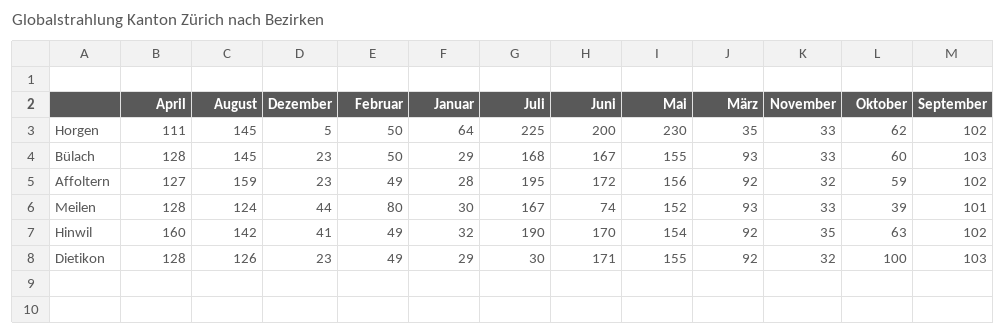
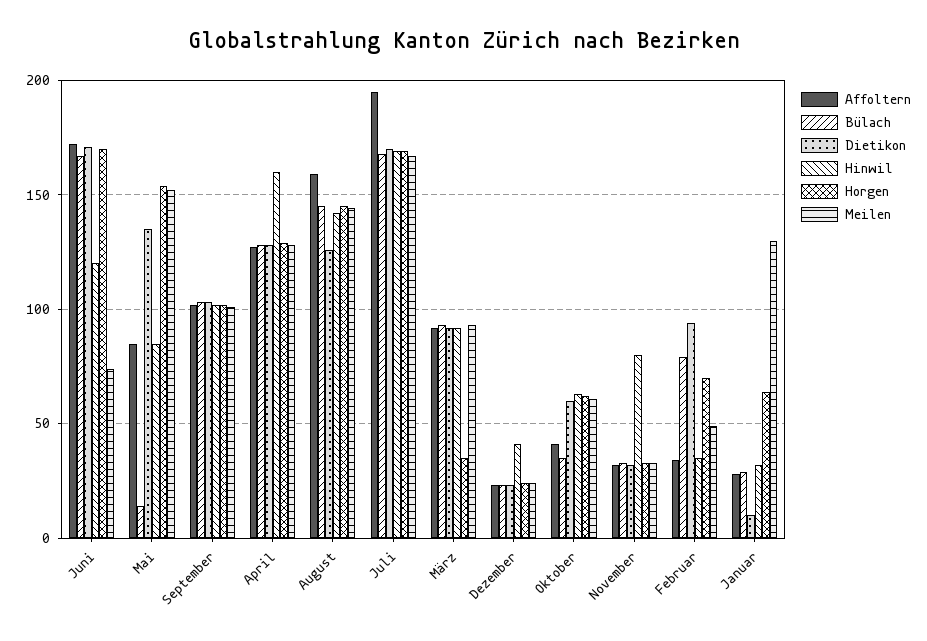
  {
    "Horgen": {
-     "April": 111,
+     "April": 130,
      "August": 145,
-     "Dezember": 5,
+     "Dezember": 25,
-     "Februar": 50,
+     "Februar": 70,
      "Januar": 64,
-     "Juli": 225,
+     "Juli": 170,
-     "Juni": 200,
+     "Juni": 170,
-     "Mai": 230,
+     "Mai": 155,
      "März": 35,
      "November": 33,
      "Oktober": 62,
      "September": 102
    },
    "Bülach": {
      "April": 128,
      "August": 145,
      "Dezember": 23,
-     "Februar": 50,
+     "Februar": 80,
      "Januar": 29,
      "Juli": 168,
      "Juni": 167,
-     "Mai": 155,
+     "Mai": 15,
      "März": 93,
      "November": 33,
-     "Oktober": 60,
+     "Oktober": 35,
      "September": 103
    },
    "Affoltern": {
      "April": 127,
      "August": 159,
      "Dezember": 23,
-     "Februar": 49,
+     "Februar": 35,
      "Januar": 28,
      "Juli": 195,
      "Juni": 172,
-     "Mai": 156,
+     "Mai": 85,
      "März": 92,
      "November": 32,
-     "Oktober": 59,
+     "Oktober": 40,
      "September": 102
    },
    "Meilen": {
      "April": 128,
-     "August": 124,
+     "August": 145,
-     "Dezember": 44,
+     "Dezember": 25,
-     "Februar": 80,
+     "Februar": 50,
-     "Januar": 30,
+     "Januar": 130,
      "Juli": 167,
      "Juni": 74,
      "Mai": 152,
      "März": 93,
      "November": 33,
-     "Oktober": 39,
+     "Oktober": 60,
      "September": 101
    },
    "Hinwil": {
      "April": 160,
      "August": 142,
      "Dezember": 41,
-     "Februar": 49,
+     "Februar": 35,
      "Januar": 32,
-     "Juli": 190,
+     "Juli": 170,
-     "Juni": 170,
+     "Juni": 120,
-     "Mai": 154,
+     "Mai": 85,
      "März": 92,
-     "November": 35,
+     "November": 80,
      "Oktober": 63,
      "September": 102
    },
    "Dietikon": {
      "April": 128,
      "August": 126,
      "Dezember": 23,
-     "Februar": 49,
+     "Februar": 95,
-     "Januar": 29,
+     "Januar": 10,
-     "Juli": 30,
+     "Juli": 170,
      "Juni": 171,
-     "Mai": 155,
+     "Mai": 135,
      "März": 92,
      "November": 32,
-     "Oktober": 100,
+     "Oktober": 60,
      "September": 103
    }
  }

